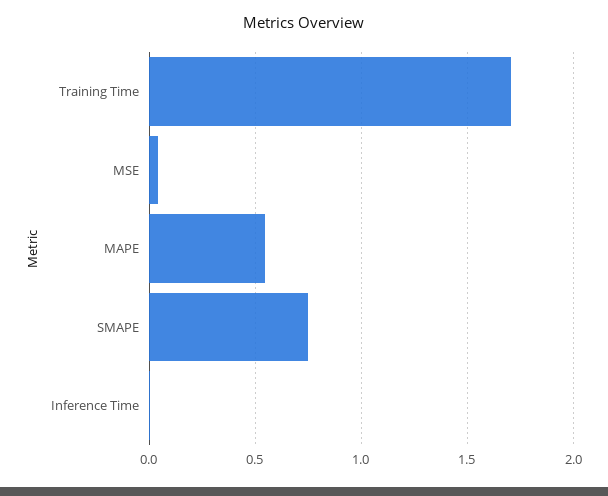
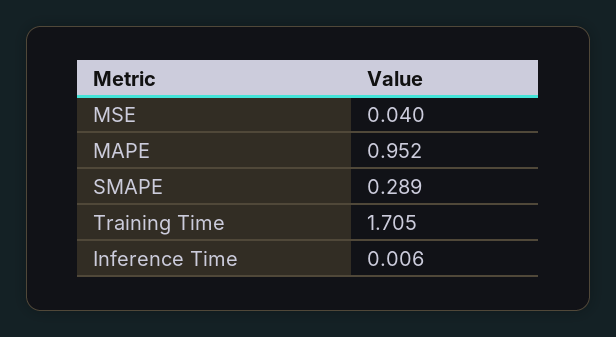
  {
    "Training Time": 1.705,
    "MSE": 0.04,
-   "MAPE": 0.55,
+   "MAPE": 0.952,
-   "SMAPE": 0.75,
+   "SMAPE": 0.289,
    "Inference Time": 0.006
  }

